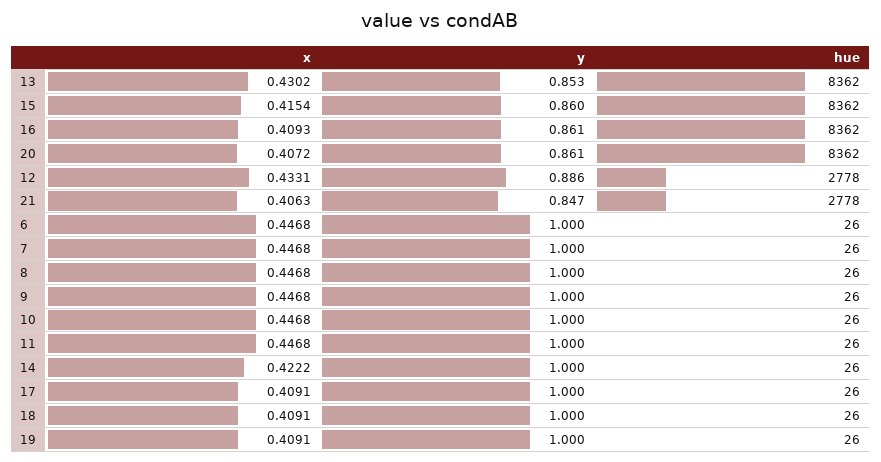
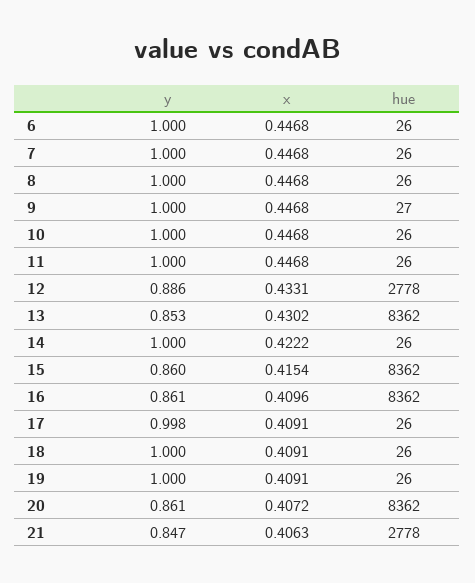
  {
    "x": {
      "13": 0.4302,
      "15": 0.4154,
-     "16": 0.4093,
+     "16": 0.4096,
      "20": 0.4072,
      "12": 0.4331,
      "21": 0.4063,
      "6": 0.4468,
      "7": 0.4468,
      "8": 0.4468,
      "9": 0.4468,
      "10": 0.4468,
      "11": 0.4468,
      "14": 0.4222,
      "17": 0.4091,
      "18": 0.4091,
      "19": 0.4091
    },
    "y": {
      "13": 0.853,
      "15": 0.86,
      "16": 0.861,
      "20": 0.861,
      "12": 0.886,
      "21": 0.847,
      "6": 1,
      "7": 1,
      "8": 1,
      "9": 1,
      "10": 1,
      "11": 1,
      "14": 1,
-     "17": 1,
+     "17": 0.998,
      "18": 1,
      "19": 1
    },
    "hue": {
      "13": 8362,
      "15": 8362,
      "16": 8362,
      "20": 8362,
      "12": 2778,
      "21": 2778,
      "6": 26,
      "7": 26,
      "8": 26,
-     "9": 26,
+     "9": 27,
      "10": 26,
      "11": 26,
      "14": 26,
      "17": 26,
      "18": 26,
      "19": 26
    }
  }

